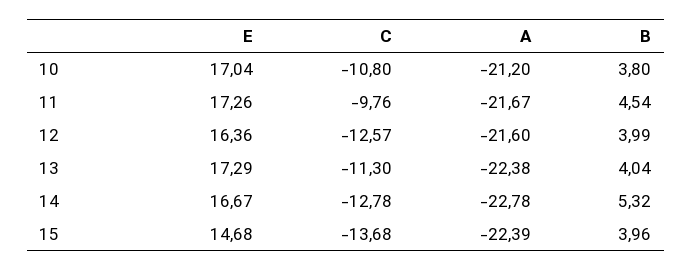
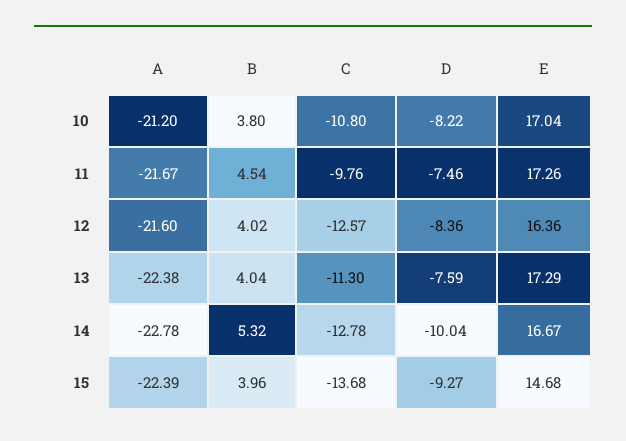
  {
    "E": {
      "10": 17.04,
      "11": 17.26,
      "12": 16.36,
      "13": 17.29,
      "14": 16.67,
      "15": 14.68
    },
    "C": {
      "10": -10.8,
      "11": -9.76,
      "12": -12.57,
      "13": -11.3,
      "14": -12.78,
      "15": -13.68
    },
    "A": {
      "10": -21.2,
      "11": -21.67,
      "12": -21.6,
      "13": -22.38,
      "14": -22.78,
      "15": -22.39
    },
    "B": {
      "10": 3.8,
      "11": 4.54,
-     "12": 3.99,
+     "12": 4.02,
      "13": 4.04,
      "14": 5.32,
      "15": 3.96
-   }
+   },
+   "D": {
+     "10": -8.22,
+     "11": -7.46,
+     "12": -8.36,
+     "13": -7.59,
+     "14": -10.04,
+     "15": -9.27
+   }
  }

